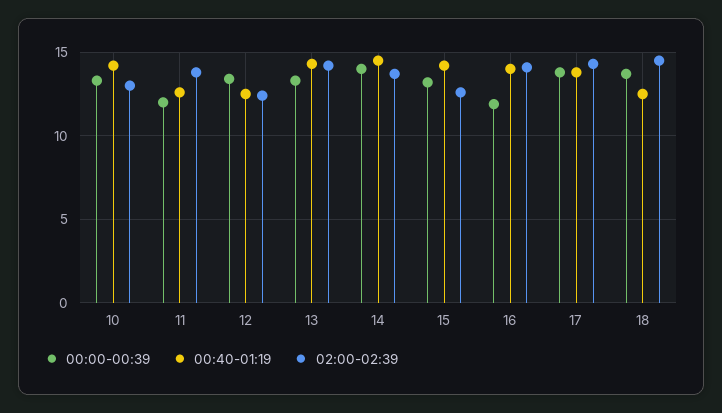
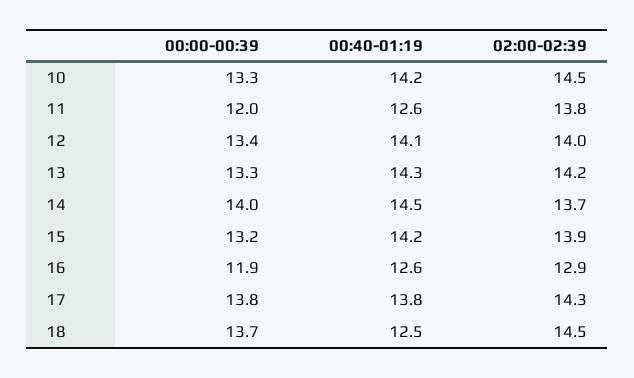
  {
    "00:00-00:39": {
      "10": 13.3,
      "11": 12,
      "12": 13.4,
      "13": 13.3,
      "14": 14,
      "15": 13.2,
      "16": 11.9,
      "17": 13.8,
      "18": 13.7
    },
    "00:40-01:19": {
      "10": 14.2,
      "11": 12.6,
-     "12": 12.5,
+     "12": 14.1,
      "13": 14.3,
      "14": 14.5,
      "15": 14.2,
-     "16": 14,
+     "16": 12.6,
      "17": 13.8,
      "18": 12.5
    },
    "02:00-02:39": {
-     "10": 13,
+     "10": 14.5,
      "11": 13.8,
-     "12": 12.5,
+     "12": 14,
      "13": 14.2,
      "14": 13.7,
-     "15": 12.5,
+     "15": 13.9,
-     "16": 14,
+     "16": 12.9,
      "17": 14.3,
      "18": 14.5
    }
  }

